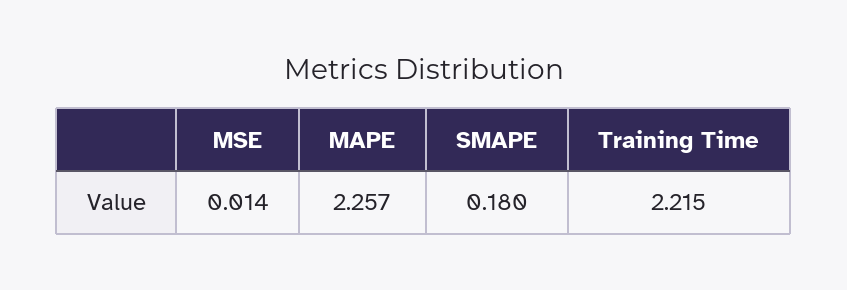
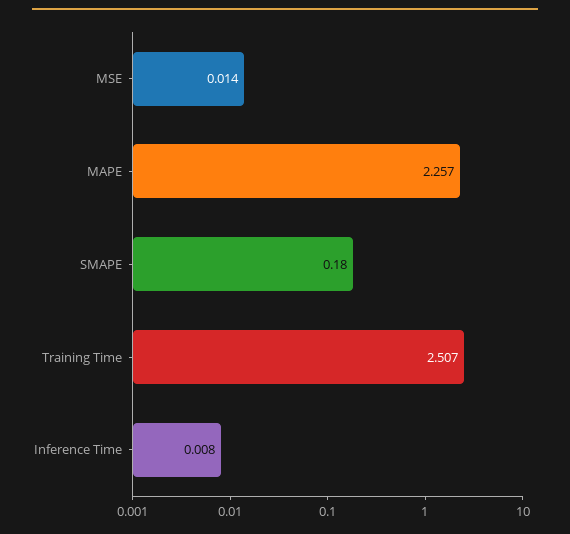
  {
    "MSE": 0.014,
    "MAPE": 2.257,
    "SMAPE": 0.18,
-   "Training Time": 2.215
+   "Training Time": 2.507,
+   "Inference Time": 0.008
  }

